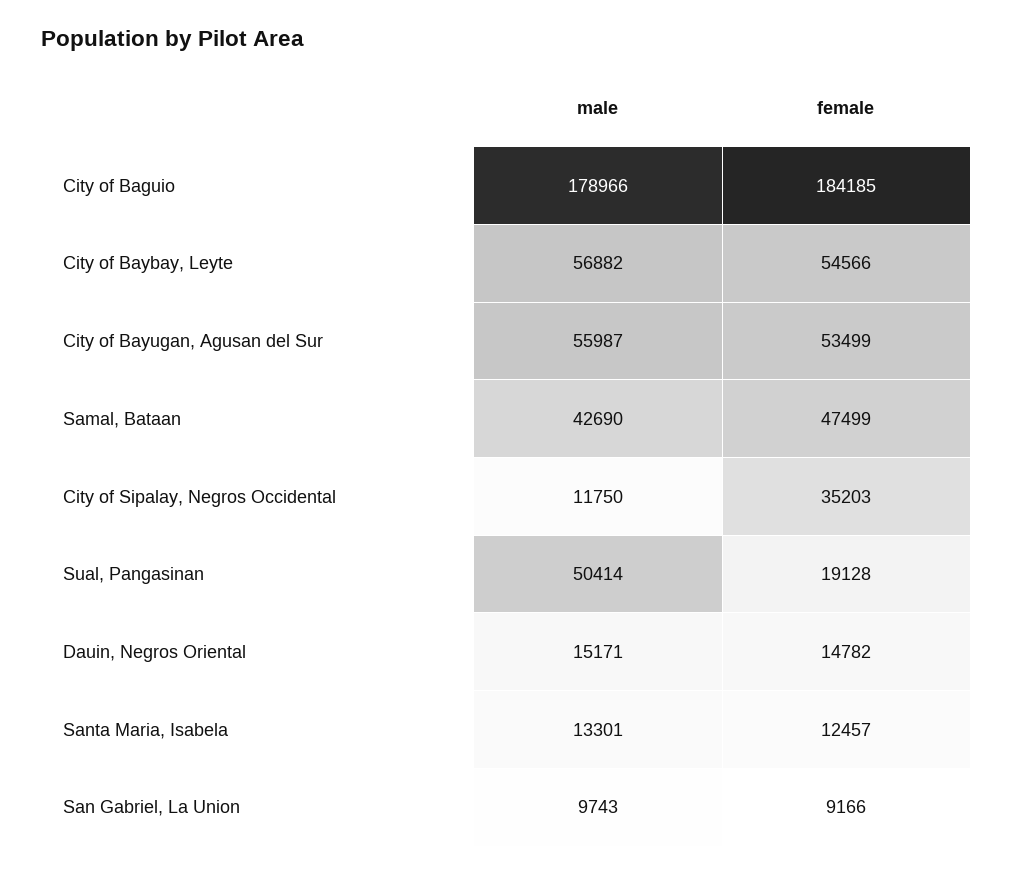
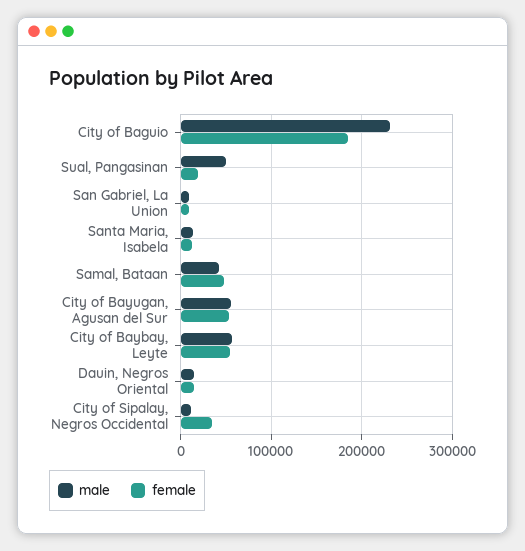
  {
    "male": {
-     "City of Baguio": 178966,
+     "City of Baguio": 230000,
      "City of Baybay, Leyte": 56882,
      "City of Bayugan, Agusan del Sur": 55987,
      "Samal, Bataan": 42690,
      "City of Sipalay, Negros Occidental": 11750,
      "Sual, Pangasinan": 50414,
      "Dauin, Negros Oriental": 15171,
      "Santa Maria, Isabela": 13301,
      "San Gabriel, La Union": 9743
    },
    "female": {
      "City of Baguio": 184185,
      "City of Baybay, Leyte": 54566,
      "City of Bayugan, Agusan del Sur": 53499,
      "Samal, Bataan": 47499,
      "City of Sipalay, Negros Occidental": 35203,
      "Sual, Pangasinan": 19128,
      "Dauin, Negros Oriental": 14782,
      "Santa Maria, Isabela": 12457,
      "San Gabriel, La Union": 9166
    }
  }

